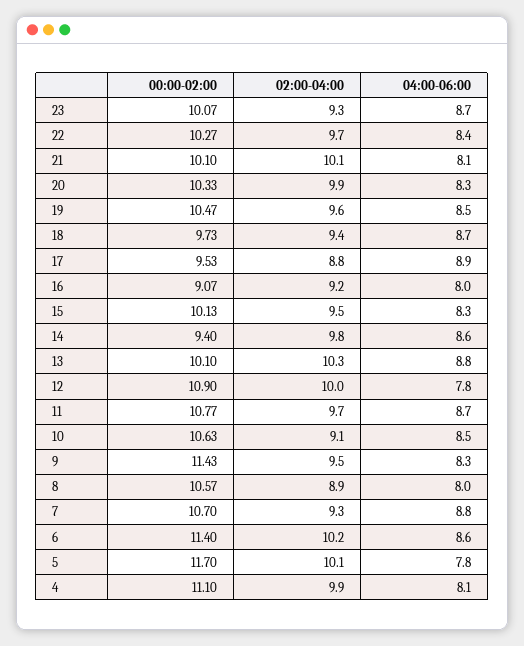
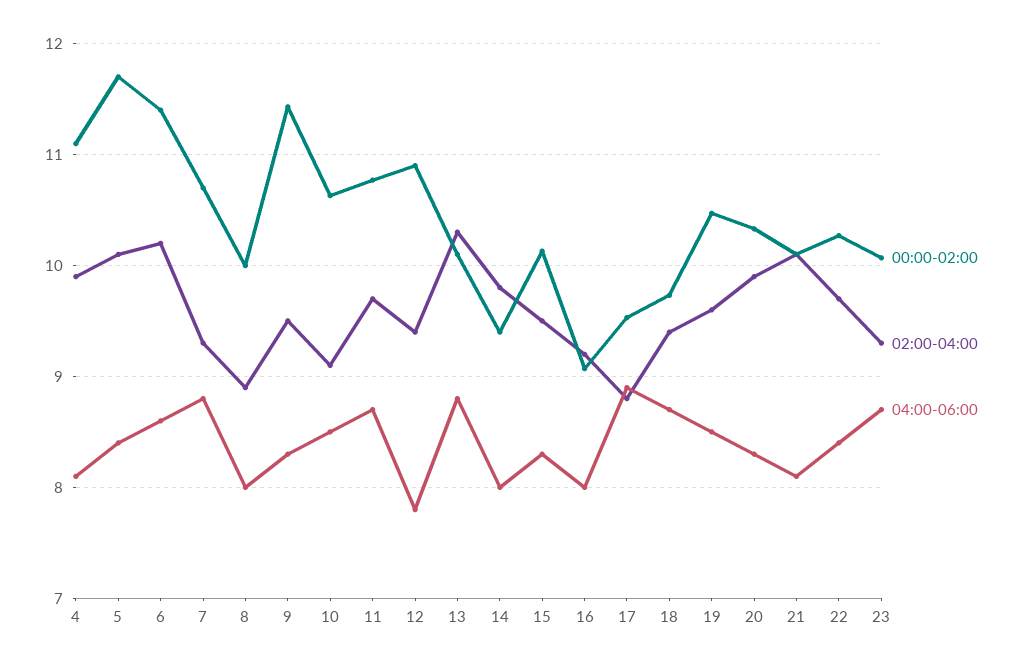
  {
    "00:00-02:00": {
      "23": 10.07,
      "22": 10.27,
      "21": 10.1,
      "20": 10.33,
      "19": 10.47,
      "18": 9.73,
      "17": 9.53,
      "16": 9.07,
      "15": 10.13,
      "14": 9.4,
      "13": 10.1,
      "12": 10.9,
      "11": 10.77,
      "10": 10.63,
      "9": 11.43,
-     "8": 10.57,
+     "8": 10,
      "7": 10.7,
      "6": 11.4,
      "5": 11.7,
      "4": 11.1
    },
    "02:00-04:00": {
      "23": 9.3,
      "22": 9.7,
      "21": 10.1,
      "20": 9.9,
      "19": 9.6,
      "18": 9.4,
      "17": 8.8,
      "16": 9.2,
      "15": 9.5,
      "14": 9.8,
      "13": 10.3,
-     "12": 10,
+     "12": 9.4,
      "11": 9.7,
      "10": 9.1,
      "9": 9.5,
      "8": 8.9,
      "7": 9.3,
      "6": 10.2,
      "5": 10.1,
      "4": 9.9
    },
    "04:00-06:00": {
      "23": 8.7,
      "22": 8.4,
      "21": 8.1,
      "20": 8.3,
      "19": 8.5,
      "18": 8.7,
      "17": 8.9,
      "16": 8,
      "15": 8.3,
-     "14": 8.6,
+     "14": 8,
      "13": 8.8,
      "12": 7.8,
      "11": 8.7,
      "10": 8.5,
      "9": 8.3,
      "8": 8,
      "7": 8.8,
      "6": 8.6,
-     "5": 7.8,
+     "5": 8.4,
      "4": 8.1
    }
  }

